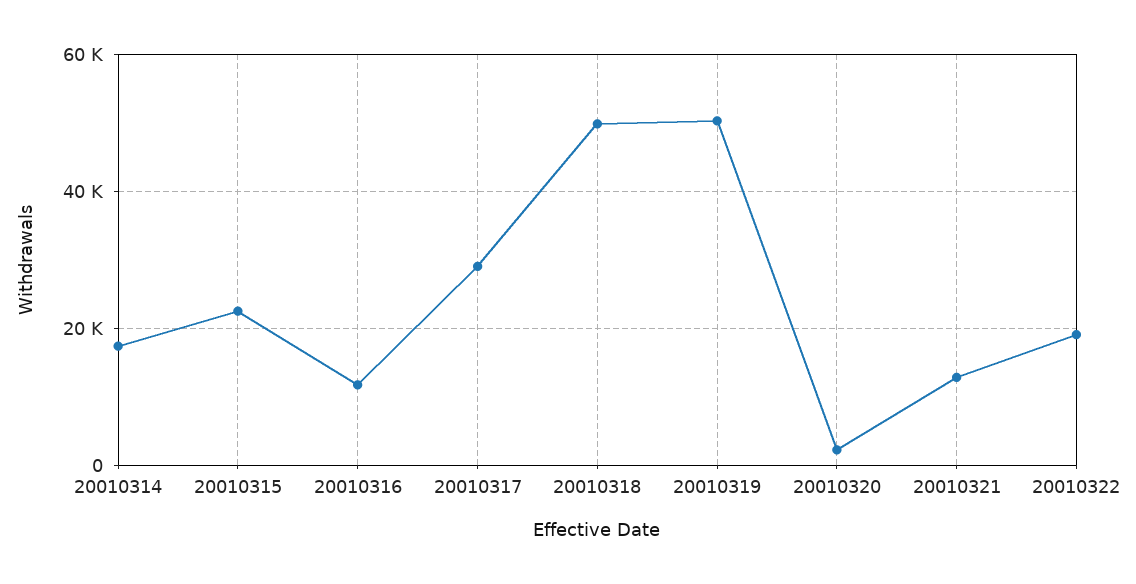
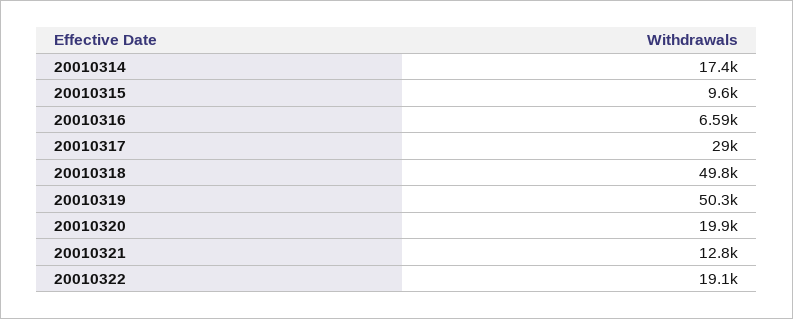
  {
    "20010314": 17400,
-   "20010315": 22000,
+   "20010315": 9600,
-   "20010316": 12000,
+   "20010316": 6590,
    "20010317": 29000,
    "20010318": 49800,
    "20010319": 50300,
-   "20010320": 2000,
+   "20010320": 19900,
    "20010321": 12800,
    "20010322": 19100
  }

